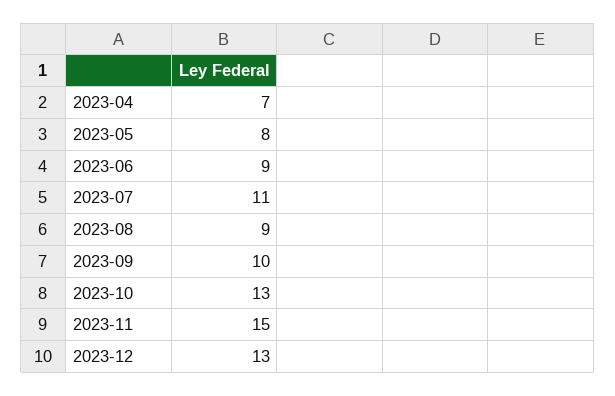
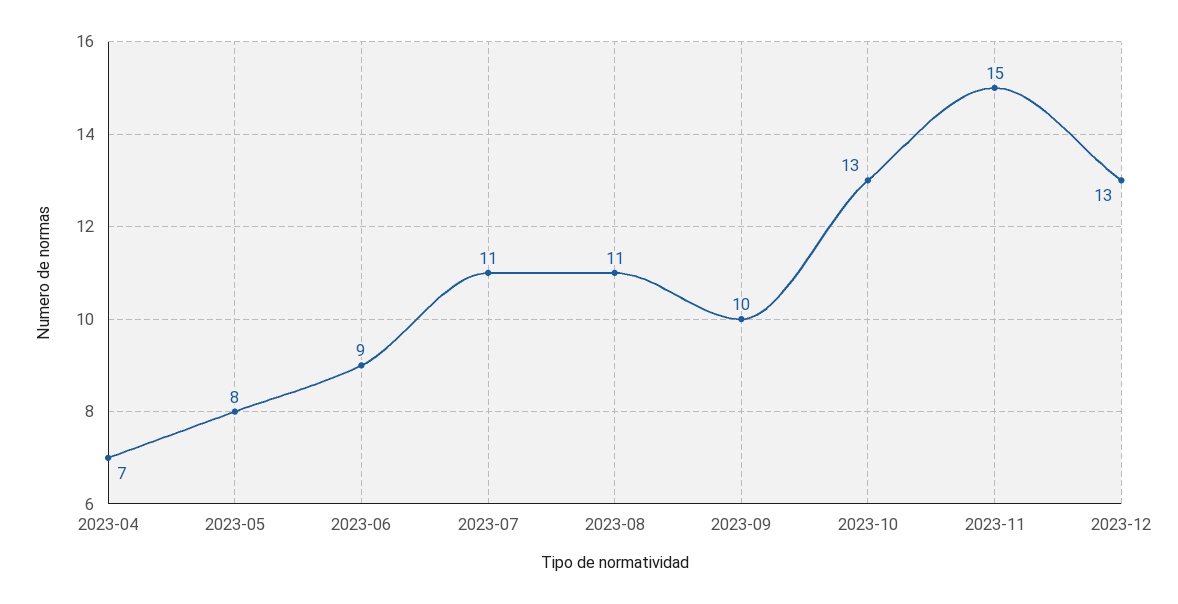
  {
    "2023-04": 7,
    "2023-05": 8,
    "2023-06": 9,
    "2023-07": 11,
-   "2023-08": 9,
+   "2023-08": 11,
    "2023-09": 10,
    "2023-10": 13,
    "2023-11": 15,
    "2023-12": 13
  }

